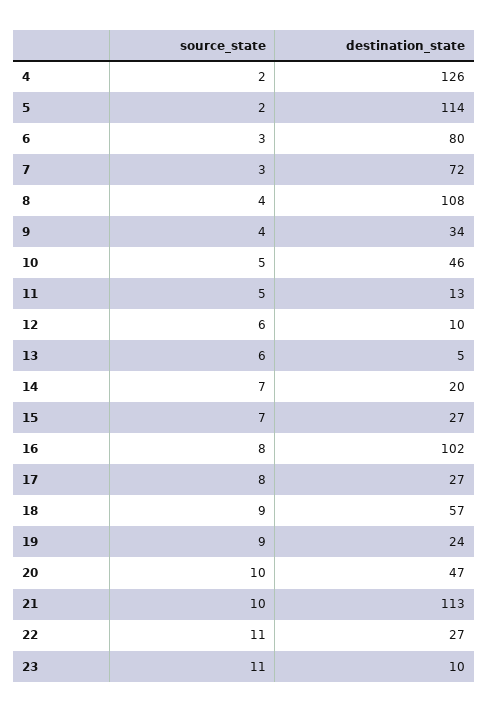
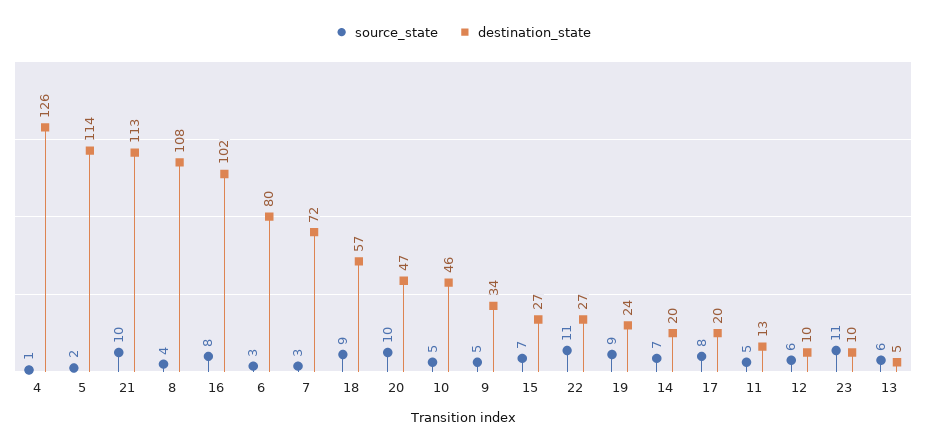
  {
    "source_state": {
-     "4": 2,
+     "4": 1,
      "5": 2,
      "6": 3,
      "7": 3,
      "8": 4,
-     "9": 4,
+     "9": 5,
      "10": 5,
      "11": 5,
      "12": 6,
      "13": 6,
      "14": 7,
      "15": 7,
      "16": 8,
      "17": 8,
      "18": 9,
      "19": 9,
      "20": 10,
      "21": 10,
      "22": 11,
      "23": 11
    },
    "destination_state": {
      "4": 126,
      "5": 114,
      "6": 80,
      "7": 72,
      "8": 108,
      "9": 34,
      "10": 46,
      "11": 13,
      "12": 10,
      "13": 5,
      "14": 20,
      "15": 27,
      "16": 102,
-     "17": 27,
+     "17": 20,
      "18": 57,
      "19": 24,
      "20": 47,
      "21": 113,
      "22": 27,
      "23": 10
    }
  }

